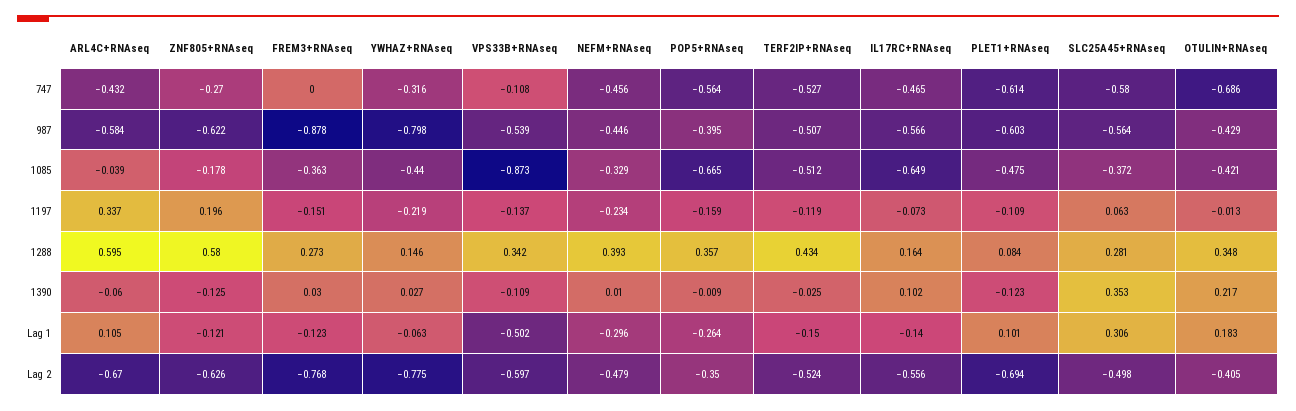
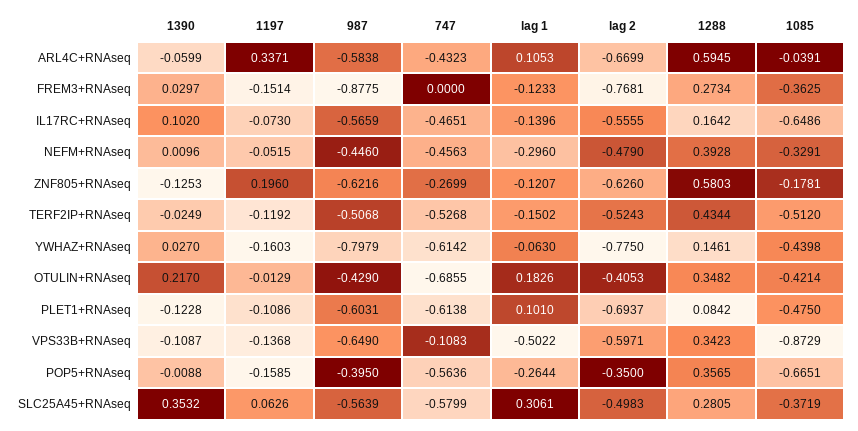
  {
    "ARL4C+RNAseq": {
      "747": -0.4323,
      "987": -0.5838,
      "1085": -0.0391,
      "1197": 0.3371,
      "1288": 0.5945,
      "1390": -0.0599,
      "Lag 1": 0.1053,
      "Lag 2": -0.6699
    },
    "ZNF805+RNAseq": {
      "747": -0.2699,
      "987": -0.6216,
      "1085": -0.1781,
      "1197": 0.196,
      "1288": 0.5803,
      "1390": -0.1253,
      "Lag 1": -0.1207,
      "Lag 2": -0.626
    },
    "FREM3+RNAseq": {
      "747": 0,
      "987": -0.8775,
      "1085": -0.3625,
      "1197": -0.1514,
      "1288": 0.2734,
      "1390": 0.0297,
      "Lag 1": -0.1233,
      "Lag 2": -0.7681
    },
    "YWHAZ+RNAseq": {
-     "747": -0.316,
+     "747": -0.6142,
      "987": -0.7979,
      "1085": -0.4398,
-     "1197": -0.219,
+     "1197": -0.1603,
      "1288": 0.1461,
      "1390": 0.027,
      "Lag 1": -0.063,
      "Lag 2": -0.775
    },
    "VPS33B+RNAseq": {
      "747": -0.1083,
-     "987": -0.539,
+     "987": -0.649,
      "1085": -0.8729,
      "1197": -0.1368,
      "1288": 0.3423,
      "1390": -0.1087,
      "Lag 1": -0.5022,
      "Lag 2": -0.5971
    },
    "NEFM+RNAseq": {
      "747": -0.4563,
      "987": -0.446,
      "1085": -0.3291,
-     "1197": -0.234,
+     "1197": -0.0515,
      "1288": 0.3928,
      "1390": 0.0096,
      "Lag 1": -0.296,
      "Lag 2": -0.479
    },
    "POP5+RNAseq": {
      "747": -0.5636,
      "987": -0.395,
      "1085": -0.6651,
      "1197": -0.1585,
      "1288": 0.3565,
      "1390": -0.0088,
      "Lag 1": -0.2644,
      "Lag 2": -0.35
    },
    "TERF2IP+RNAseq": {
      "747": -0.5268,
      "987": -0.5068,
      "1085": -0.512,
      "1197": -0.1192,
      "1288": 0.4344,
      "1390": -0.0249,
      "Lag 1": -0.1502,
      "Lag 2": -0.5243
    },
    "IL17RC+RNAseq": {
      "747": -0.4651,
      "987": -0.5659,
      "1085": -0.6486,
      "1197": -0.073,
      "1288": 0.1642,
      "1390": 0.102,
      "Lag 1": -0.1396,
      "Lag 2": -0.5555
    },
    "PLET1+RNAseq": {
      "747": -0.6138,
      "987": -0.6031,
      "1085": -0.475,
      "1197": -0.1086,
      "1288": 0.0842,
      "1390": -0.1228,
      "Lag 1": 0.101,
      "Lag 2": -0.6937
    },
    "SLC25A45+RNAseq": {
      "747": -0.5799,
      "987": -0.5639,
      "1085": -0.3719,
      "1197": 0.0626,
      "1288": 0.2805,
      "1390": 0.3532,
      "Lag 1": 0.3061,
      "Lag 2": -0.4983
    },
    "OTULIN+RNAseq": {
      "747": -0.6855,
      "987": -0.429,
      "1085": -0.4214,
      "1197": -0.0129,
      "1288": 0.3482,
      "1390": 0.217,
      "Lag 1": 0.1826,
      "Lag 2": -0.4053
    }
  }

